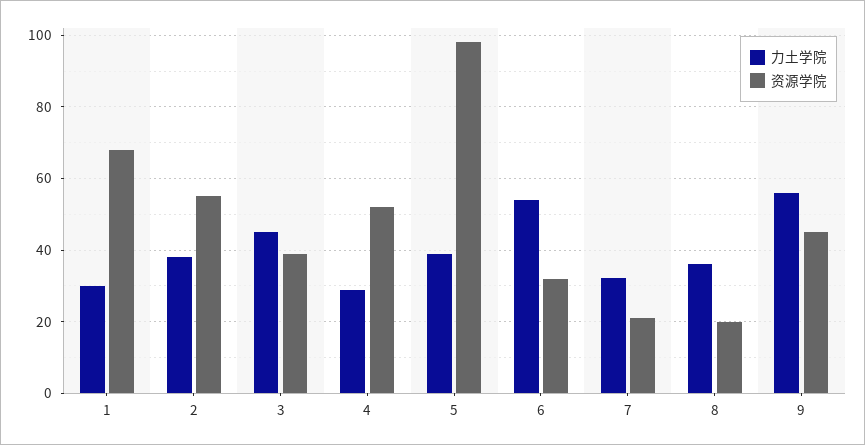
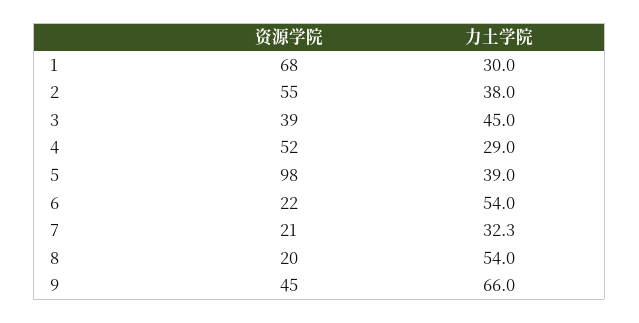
  {
    "力土学院": {
      "1": 30,
      "2": 38,
      "3": 45,
      "4": 29,
      "5": 39,
      "6": 54,
      "7": 32.3,
-     "8": 36,
+     "8": 54,
-     "9": 56
+     "9": 66
    },
    "资源学院": {
      "1": 68,
      "2": 55,
      "3": 39,
      "4": 52,
      "5": 98,
-     "6": 32,
+     "6": 22,
      "7": 21,
      "8": 20,
      "9": 45
    }
  }

